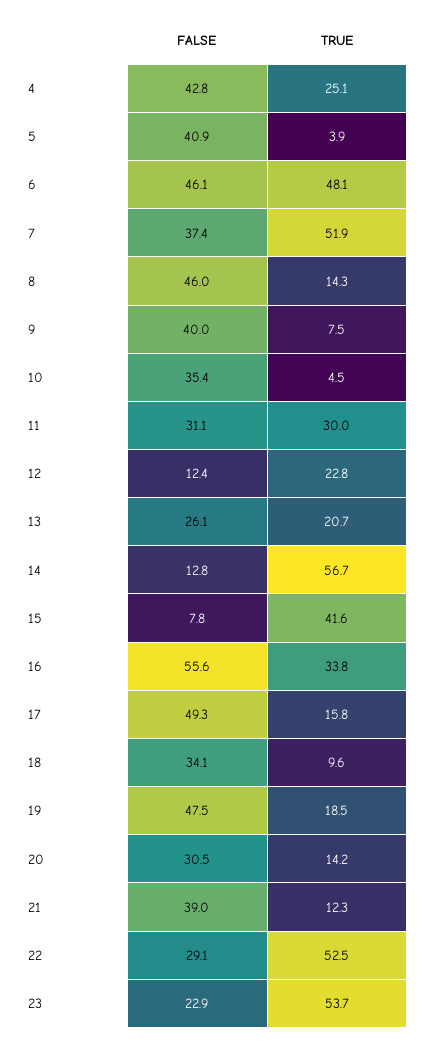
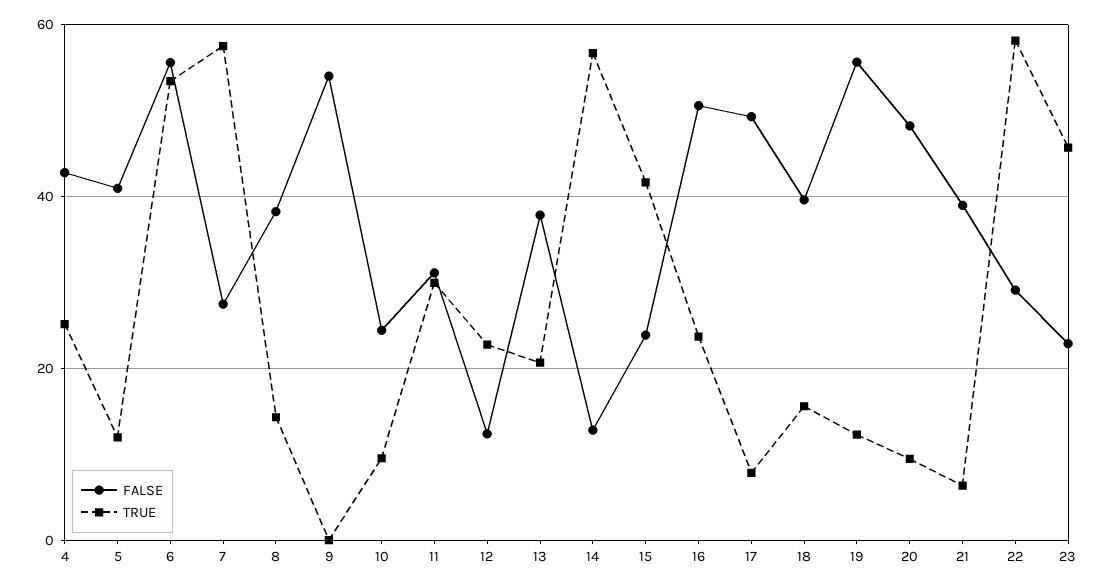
  {
    "FALSE": {
      "4": 42.8,
      "5": 40.9,
-     "6": 46.1,
+     "6": 56,
-     "7": 37.4,
+     "7": 28,
-     "8": 46,
+     "8": 38,
-     "9": 40,
+     "9": 54,
-     "10": 35.4,
+     "10": 24,
      "11": 31.1,
      "12": 12.4,
-     "13": 26.1,
+     "13": 38,
      "14": 12.8,
-     "15": 7.8,
+     "15": 24,
-     "16": 55.6,
+     "16": 50,
      "17": 49.3,
-     "18": 34.1,
+     "18": 40,
-     "19": 47.5,
+     "19": 56,
-     "20": 30.5,
+     "20": 48,
      "21": 39,
      "22": 29.1,
      "23": 22.9
    },
    "TRUE": {
      "4": 25.1,
-     "5": 3.9,
+     "5": 12,
-     "6": 48.1,
+     "6": 54,
-     "7": 51.9,
+     "7": 58,
      "8": 14.3,
-     "9": 7.5,
+     "9": 0,
-     "10": 4.5,
+     "10": 10,
      "11": 30,
      "12": 22.8,
      "13": 20.7,
      "14": 56.7,
      "15": 41.6,
-     "16": 33.8,
+     "16": 24,
-     "17": 15.8,
+     "17": 8,
-     "18": 9.6,
+     "18": 16,
-     "19": 18.5,
+     "19": 12,
-     "20": 14.2,
+     "20": 10,
-     "21": 12.3,
+     "21": 6,
-     "22": 52.5,
+     "22": 58,
-     "23": 53.7
+     "23": 46
    }
  }

